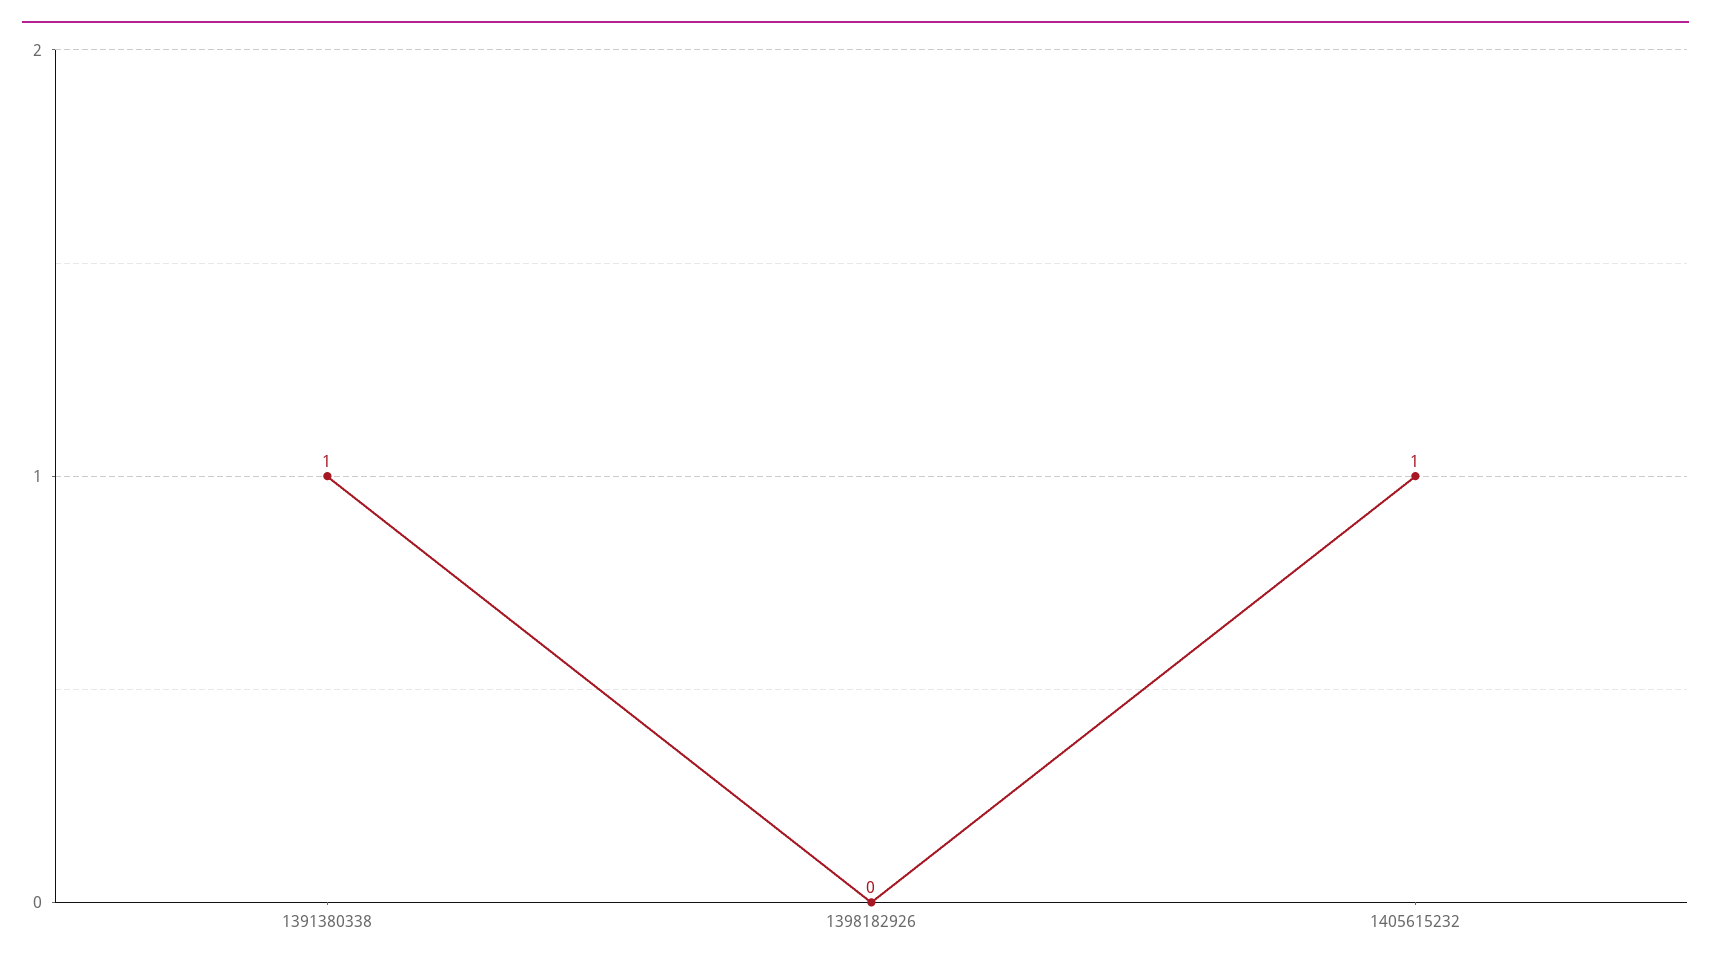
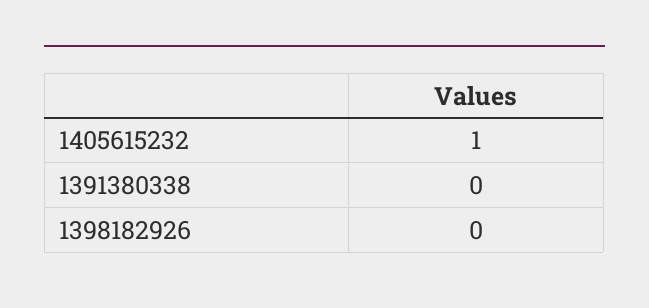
  {
-   "1391380338": 1,
+   "1391380338": 0,
    "1398182926": 0,
    "1405615232": 1
  }

